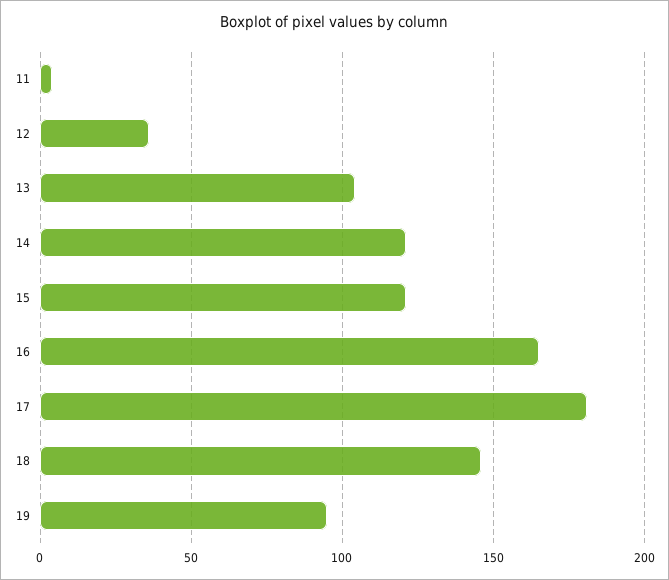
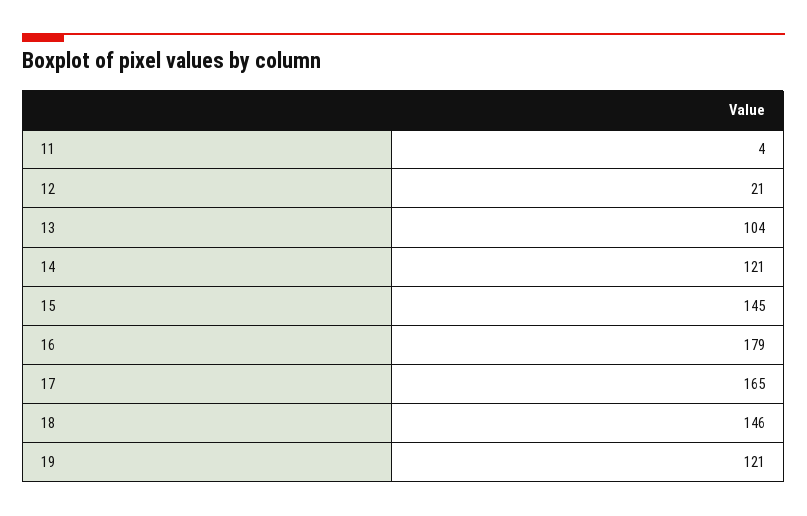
  {
    "11": 4,
-   "12": 35,
+   "12": 21,
    "13": 104,
    "14": 121,
-   "15": 120,
+   "15": 145,
-   "16": 165,
+   "16": 179,
-   "17": 180,
+   "17": 165,
    "18": 146,
-   "19": 95
+   "19": 121
  }

